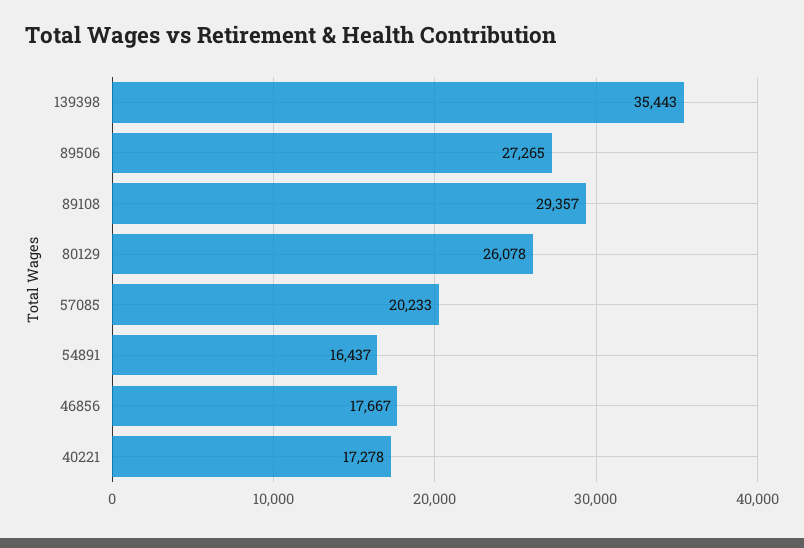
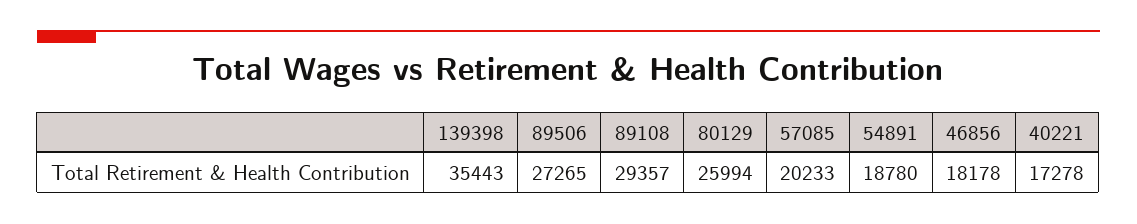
  {
    "139398": 35443,
    "89506": 27265,
    "89108": 29357,
-   "80129": 26078,
+   "80129": 25994,
    "57085": 20233,
-   "54891": 16437,
+   "54891": 18780,
-   "46856": 17667,
+   "46856": 18178,
    "40221": 17278
  }

